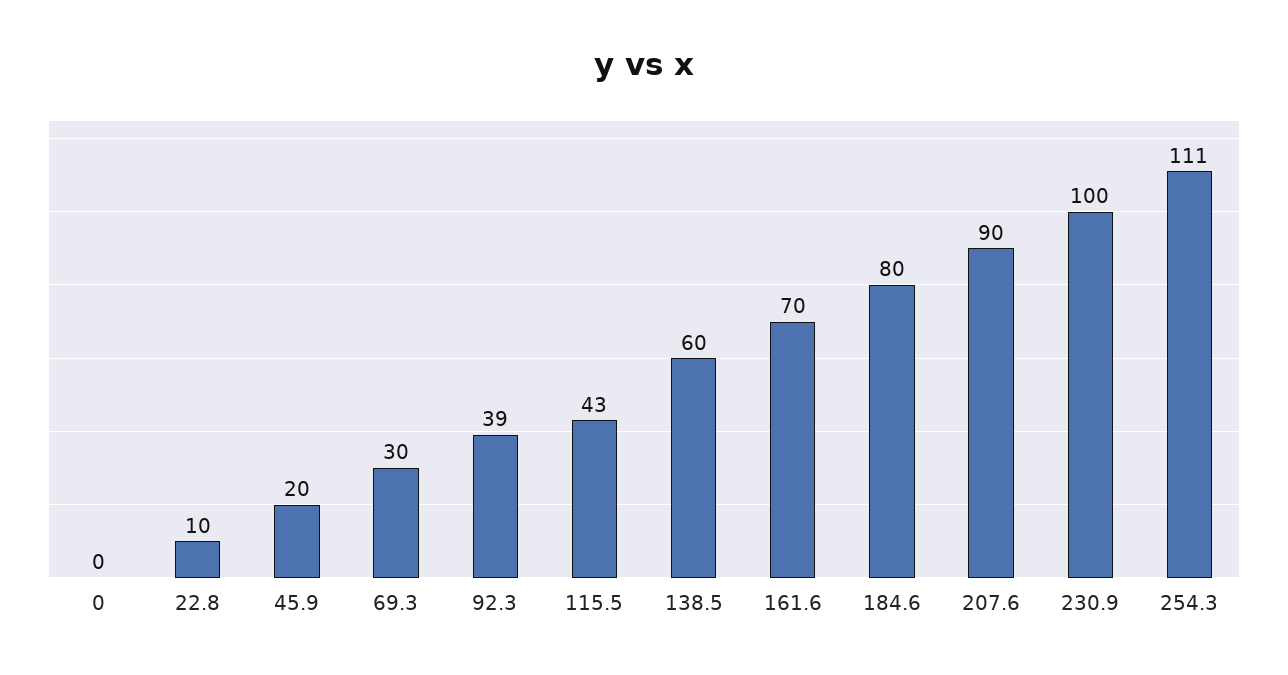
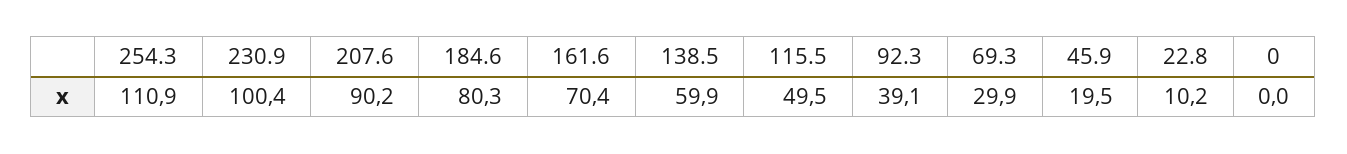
  {
    "0": 0,
    "22.8": 10.2,
    "45.9": 19.5,
    "69.3": 29.9,
    "92.3": 39.1,
-   "115.5": 43,
+   "115.5": 49.5,
    "138.5": 59.9,
    "161.6": 70.4,
    "184.6": 80.3,
    "207.6": 90.2,
    "230.9": 100.4,
    "254.3": 110.9
  }

